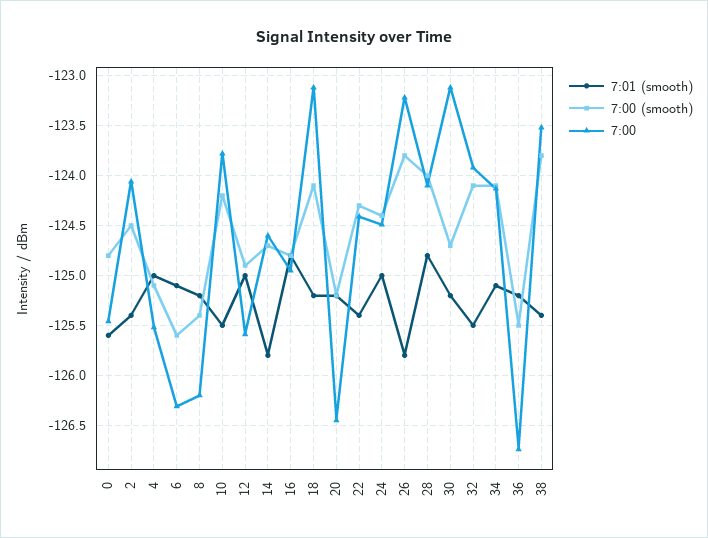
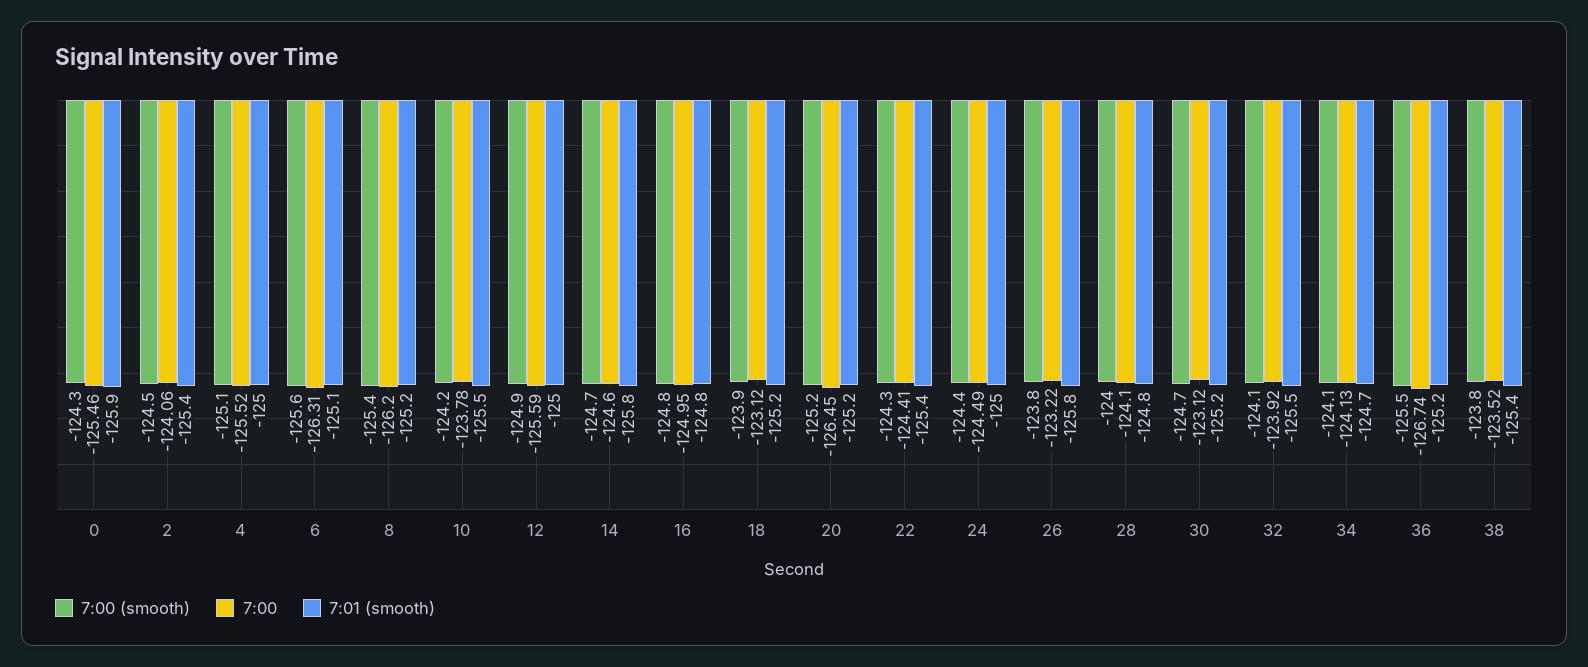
  {
    "7:01 (smooth)": {
-     "0": -125.6,
+     "0": -125.9,
      "2": -125.4,
      "4": -125,
      "6": -125.1,
      "8": -125.2,
      "10": -125.5,
      "12": -125,
      "14": -125.8,
      "16": -124.8,
      "18": -125.2,
      "20": -125.2,
      "22": -125.4,
      "24": -125,
      "26": -125.8,
      "28": -124.8,
      "30": -125.2,
      "32": -125.5,
-     "34": -125.1,
+     "34": -124.7,
      "36": -125.2,
      "38": -125.4
    },
    "7:00 (smooth)": {
-     "0": -124.8,
+     "0": -124.3,
      "2": -124.5,
      "4": -125.1,
      "6": -125.6,
      "8": -125.4,
      "10": -124.2,
      "12": -124.9,
      "14": -124.7,
      "16": -124.8,
-     "18": -124.1,
+     "18": -123.9,
      "20": -125.2,
      "22": -124.3,
      "24": -124.4,
      "26": -123.8,
      "28": -124,
      "30": -124.7,
      "32": -124.1,
      "34": -124.1,
      "36": -125.5,
      "38": -123.8
    },
    "7:00": {
      "0": -125.46,
      "2": -124.06,
      "4": -125.52,
      "6": -126.31,
      "8": -126.2,
      "10": -123.78,
      "12": -125.59,
      "14": -124.6,
      "16": -124.95,
      "18": -123.12,
      "20": -126.45,
      "22": -124.41,
      "24": -124.49,
      "26": -123.22,
      "28": -124.1,
      "30": -123.12,
      "32": -123.92,
      "34": -124.13,
      "36": -126.74,
      "38": -123.52
    }
  }

